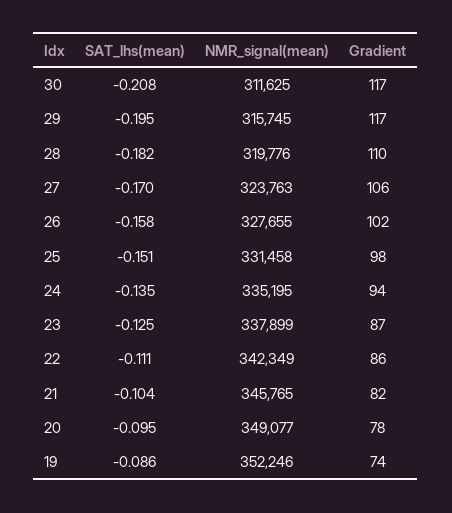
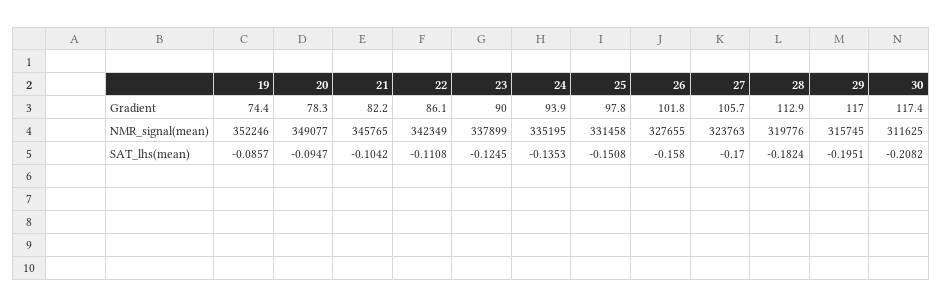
  {
    "SAT_lhs(mean)": {
      "30": -0.2082,
      "29": -0.1951,
      "28": -0.1824,
      "27": -0.17,
      "26": -0.158,
      "25": -0.1508,
      "24": -0.1353,
      "23": -0.1245,
      "22": -0.1108,
      "21": -0.1042,
      "20": -0.0947,
      "19": -0.0857
    },
    "NMR_signal(mean)": {
      "30": 311625,
      "29": 315745,
      "28": 319776,
      "27": 323763,
      "26": 327655,
      "25": 331458,
      "24": 335195,
      "23": 337899,
      "22": 342349,
      "21": 345765,
      "20": 349077,
      "19": 352246
    },
    "Gradient": {
      "30": 117.4,
      "29": 117,
-     "28": 110,
+     "28": 112.9,
      "27": 105.7,
      "26": 101.8,
      "25": 97.8,
      "24": 93.9,
-     "23": 87,
+     "23": 90,
      "22": 86.1,
      "21": 82.2,
      "20": 78.3,
      "19": 74.4
    }
  }

